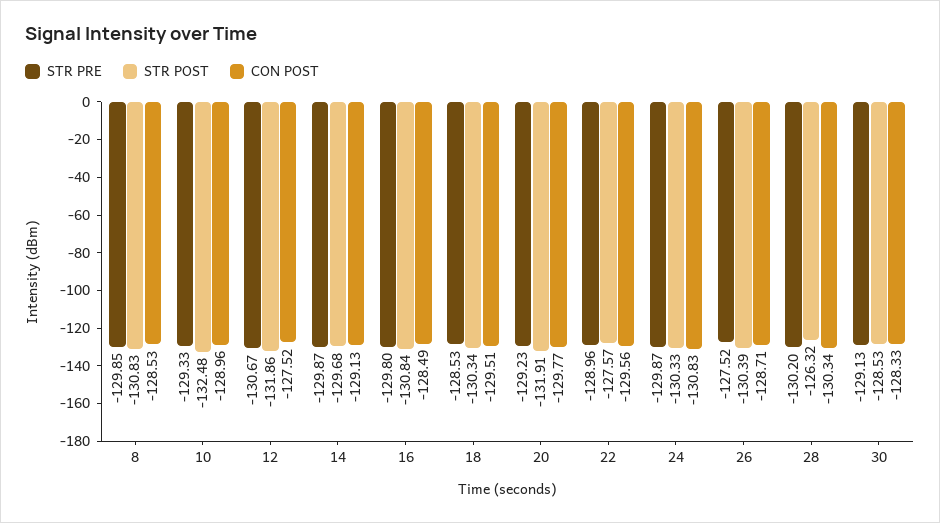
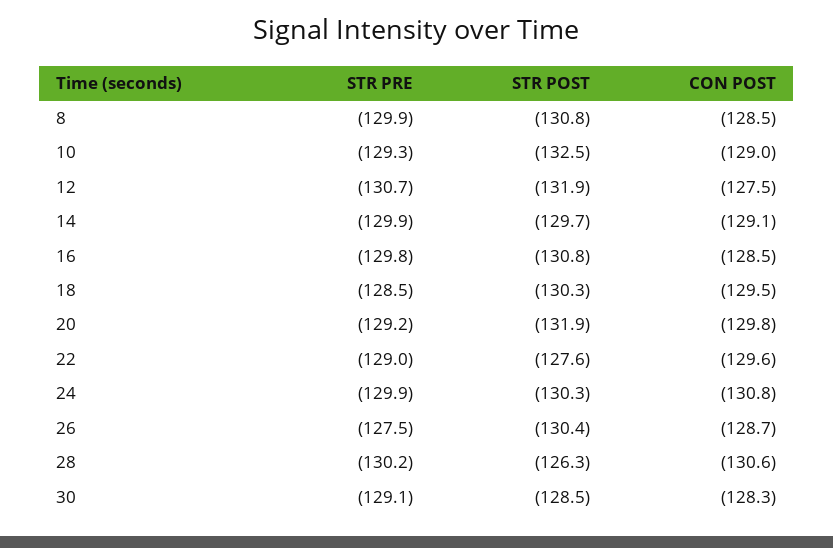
  {
    "STR PRE": {
      "8": -129.85,
      "10": -129.33,
      "12": -130.67,
      "14": -129.87,
      "16": -129.8,
      "18": -128.53,
      "20": -129.23,
      "22": -128.96,
      "24": -129.87,
      "26": -127.52,
      "28": -130.2,
      "30": -129.13
    },
    "STR POST": {
      "8": -130.83,
      "10": -132.48,
      "12": -131.86,
      "14": -129.68,
      "16": -130.84,
      "18": -130.34,
      "20": -131.91,
      "22": -127.57,
      "24": -130.33,
      "26": -130.39,
      "28": -126.32,
      "30": -128.53
    },
    "CON POST": {
      "8": -128.53,
      "10": -128.96,
      "12": -127.52,
      "14": -129.13,
      "16": -128.49,
      "18": -129.51,
      "20": -129.77,
      "22": -129.56,
      "24": -130.83,
      "26": -128.71,
-     "28": -130.34,
+     "28": -130.6,
      "30": -128.33
    }
  }

